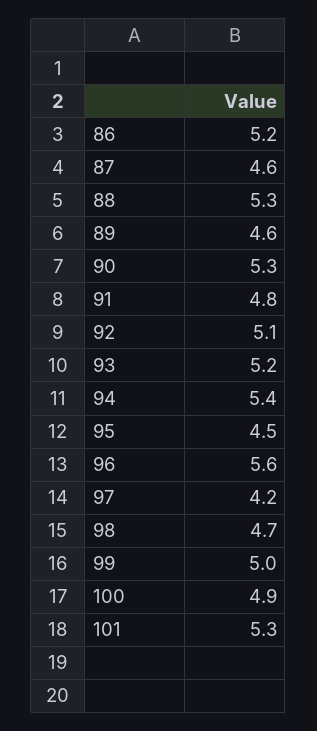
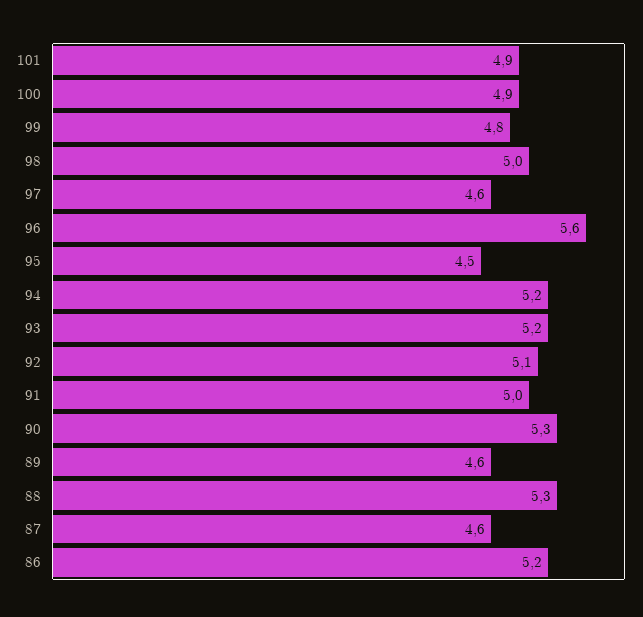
  {
    "86": 5.2,
    "87": 4.6,
    "88": 5.3,
    "89": 4.6,
    "90": 5.3,
-   "91": 4.8,
+   "91": 5,
    "92": 5.1,
    "93": 5.2,
-   "94": 5.4,
+   "94": 5.2,
    "95": 4.5,
    "96": 5.6,
-   "97": 4.2,
+   "97": 4.6,
-   "98": 4.7,
+   "98": 5,
-   "99": 5,
+   "99": 4.8,
    "100": 4.9,
-   "101": 5.3
+   "101": 4.9
  }

